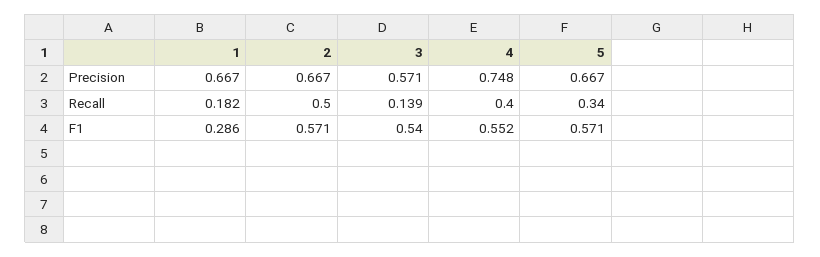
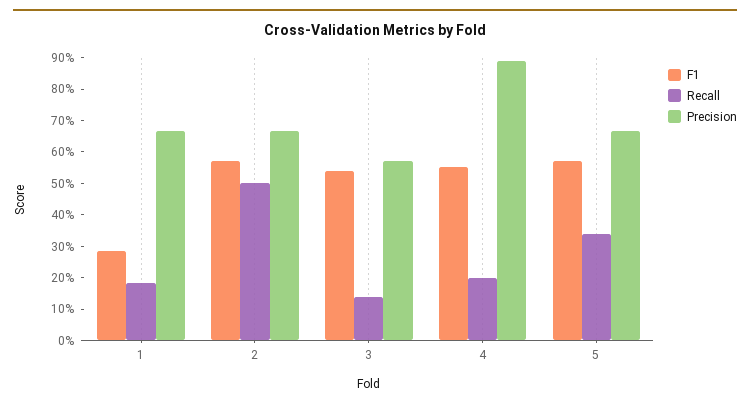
  {
    "Precision": {
      "1": 0.667,
      "2": 0.667,
      "3": 0.571,
-     "4": 0.748,
+     "4": 0.9,
      "5": 0.667
    },
    "Recall": {
      "1": 0.182,
      "2": 0.5,
      "3": 0.139,
-     "4": 0.4,
+     "4": 0.2,
      "5": 0.34
    },
    "F1": {
      "1": 0.286,
      "2": 0.571,
      "3": 0.54,
      "4": 0.552,
      "5": 0.571
    }
  }

